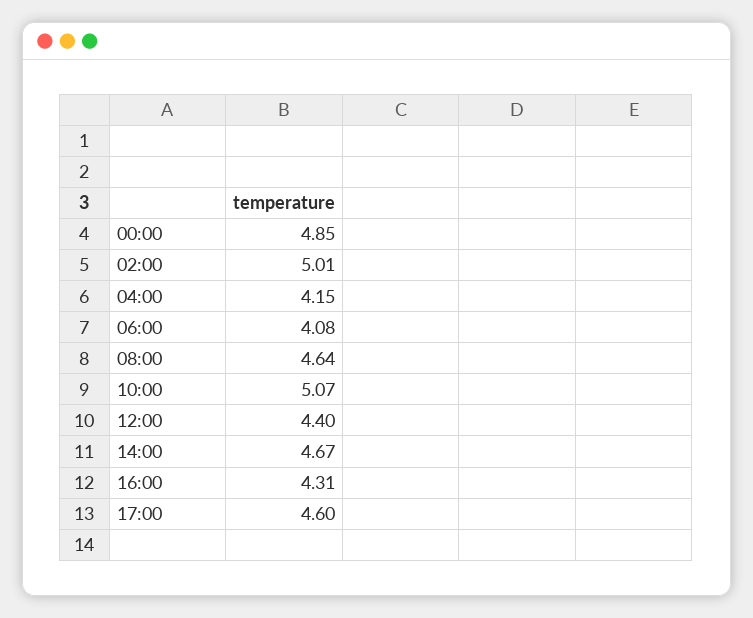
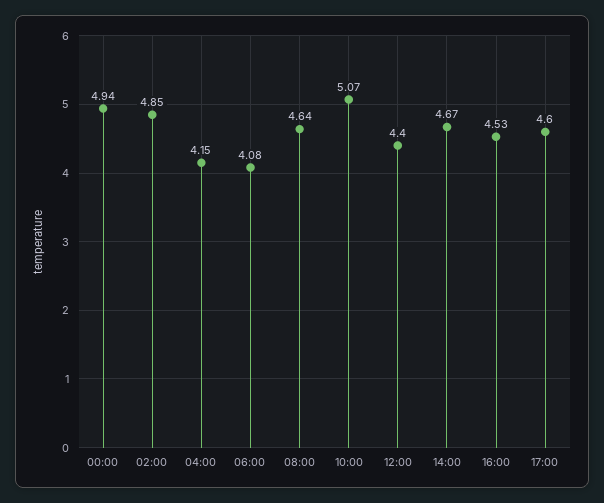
  {
-   "00:00": 4.85,
+   "00:00": 4.94,
-   "02:00": 5.01,
+   "02:00": 4.85,
    "04:00": 4.15,
    "06:00": 4.08,
    "08:00": 4.64,
    "10:00": 5.07,
    "12:00": 4.4,
    "14:00": 4.67,
-   "16:00": 4.31,
+   "16:00": 4.53,
    "17:00": 4.6
  }

